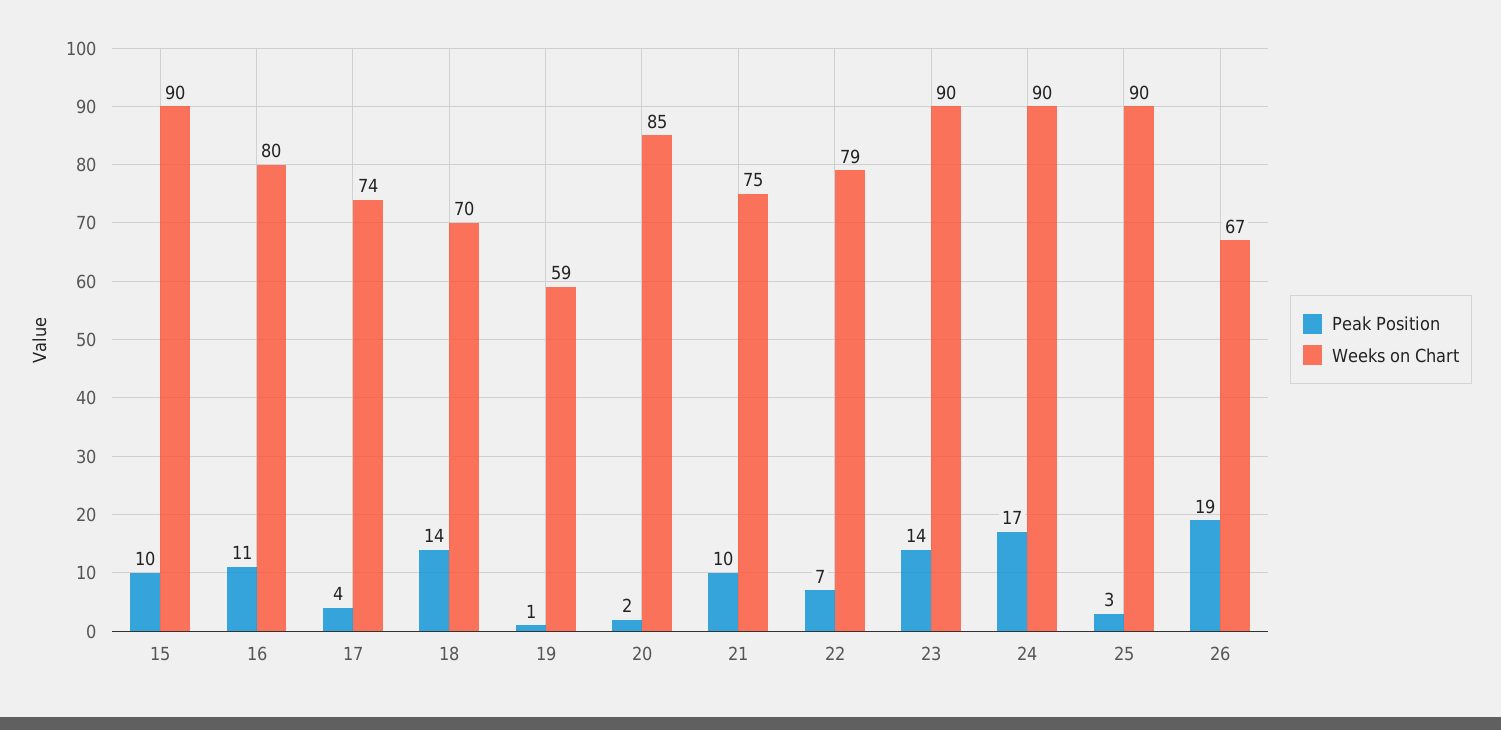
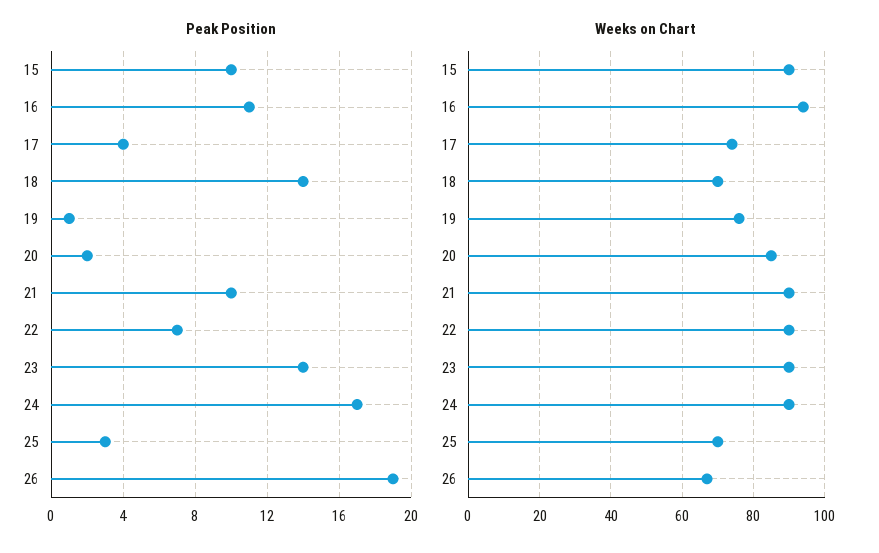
  {
    "Peak Position": {
      "15": 10,
      "16": 11,
      "17": 4,
      "18": 14,
      "19": 1,
      "20": 2,
      "21": 10,
      "22": 7,
      "23": 14,
      "24": 17,
      "25": 3,
      "26": 19
    },
    "Weeks on Chart": {
      "15": 90,
-     "16": 80,
+     "16": 95,
      "17": 74,
      "18": 70,
-     "19": 59,
+     "19": 75,
      "20": 85,
-     "21": 75,
+     "21": 90,
-     "22": 79,
+     "22": 90,
      "23": 90,
      "24": 90,
-     "25": 90,
+     "25": 70,
      "26": 67
    }
  }

